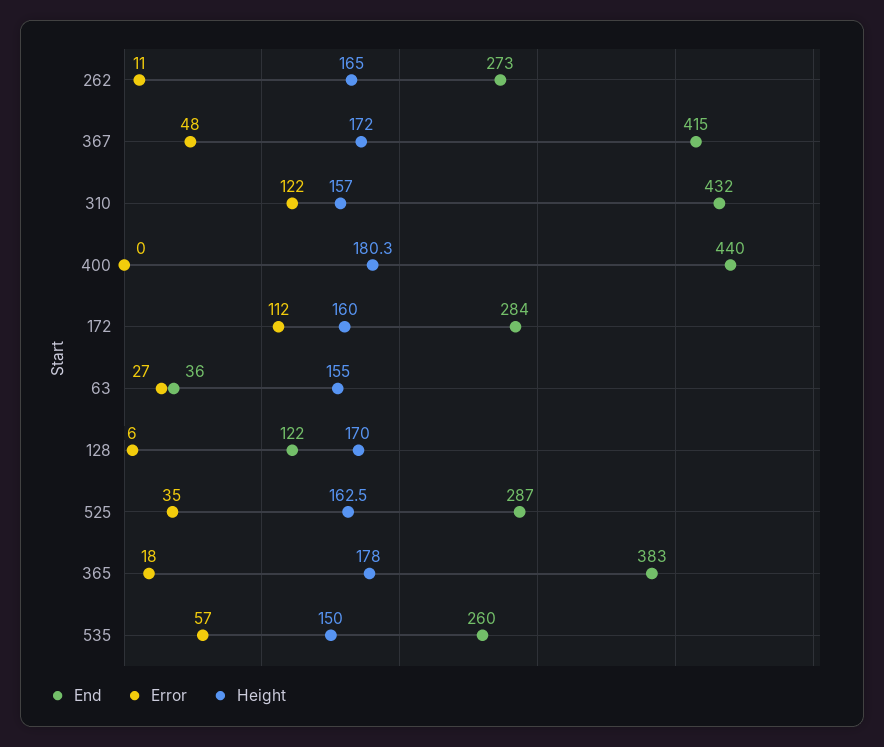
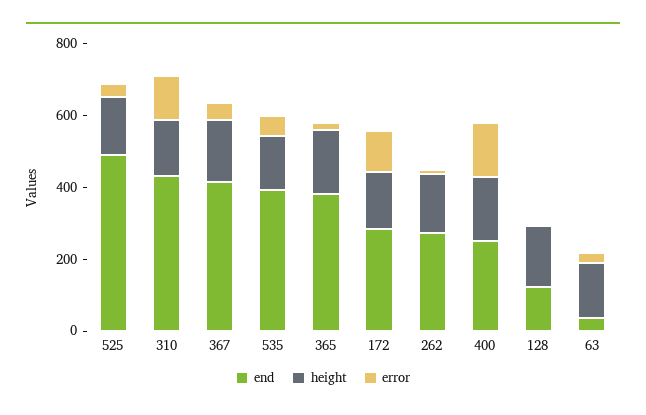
  {
    "End": {
      "262": 273,
      "367": 415,
      "310": 432,
-     "400": 440,
+     "400": 250,
      "172": 284,
      "63": 36,
      "128": 122,
-     "525": 287,
+     "525": 500,
      "365": 383,
-     "535": 260
+     "535": 400
    },
    "Error": {
      "262": 11,
      "367": 48,
      "310": 122,
-     "400": 0,
+     "400": 150,
      "172": 112,
      "63": 27,
      "128": 6,
      "525": 35,
      "365": 18,
      "535": 57
    },
    "Height": {
      "262": 165,
      "367": 172,
      "310": 157,
      "400": 180.3,
      "172": 160,
      "63": 155,
      "128": 170,
      "525": 162.5,
      "365": 178,
      "535": 150
    }
  }

